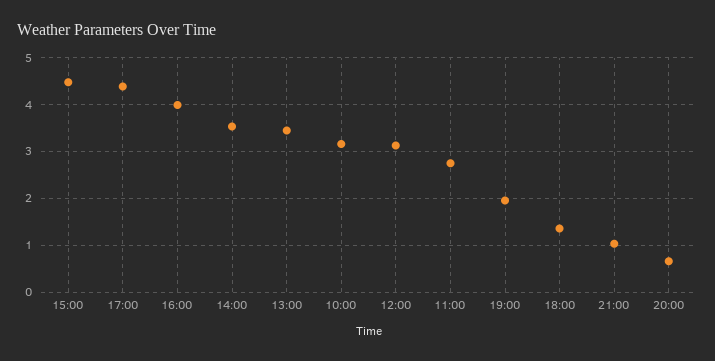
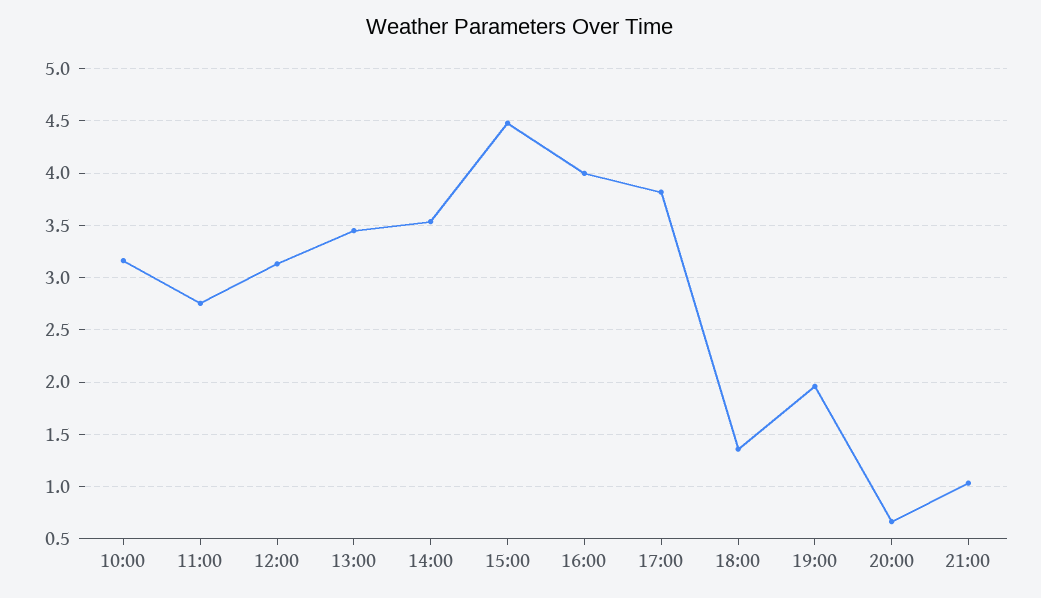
  {
    "15:00": 4.5,
-   "17:00": 4.4,
+   "17:00": 3.8,
    "16:00": 4,
    "14:00": 3.5,
    "13:00": 3.5,
    "10:00": 3.2,
    "12:00": 3.1,
    "11:00": 2.8,
    "19:00": 2,
    "18:00": 1.4,
    "21:00": 1,
    "20:00": 0.7
  }

